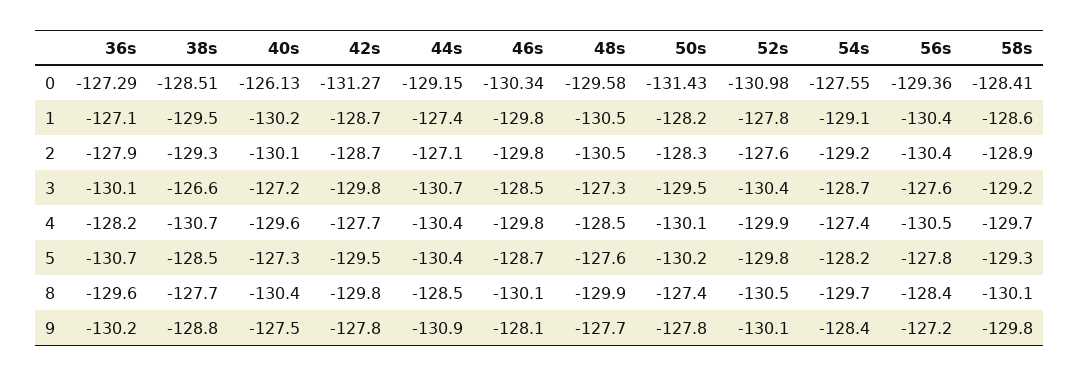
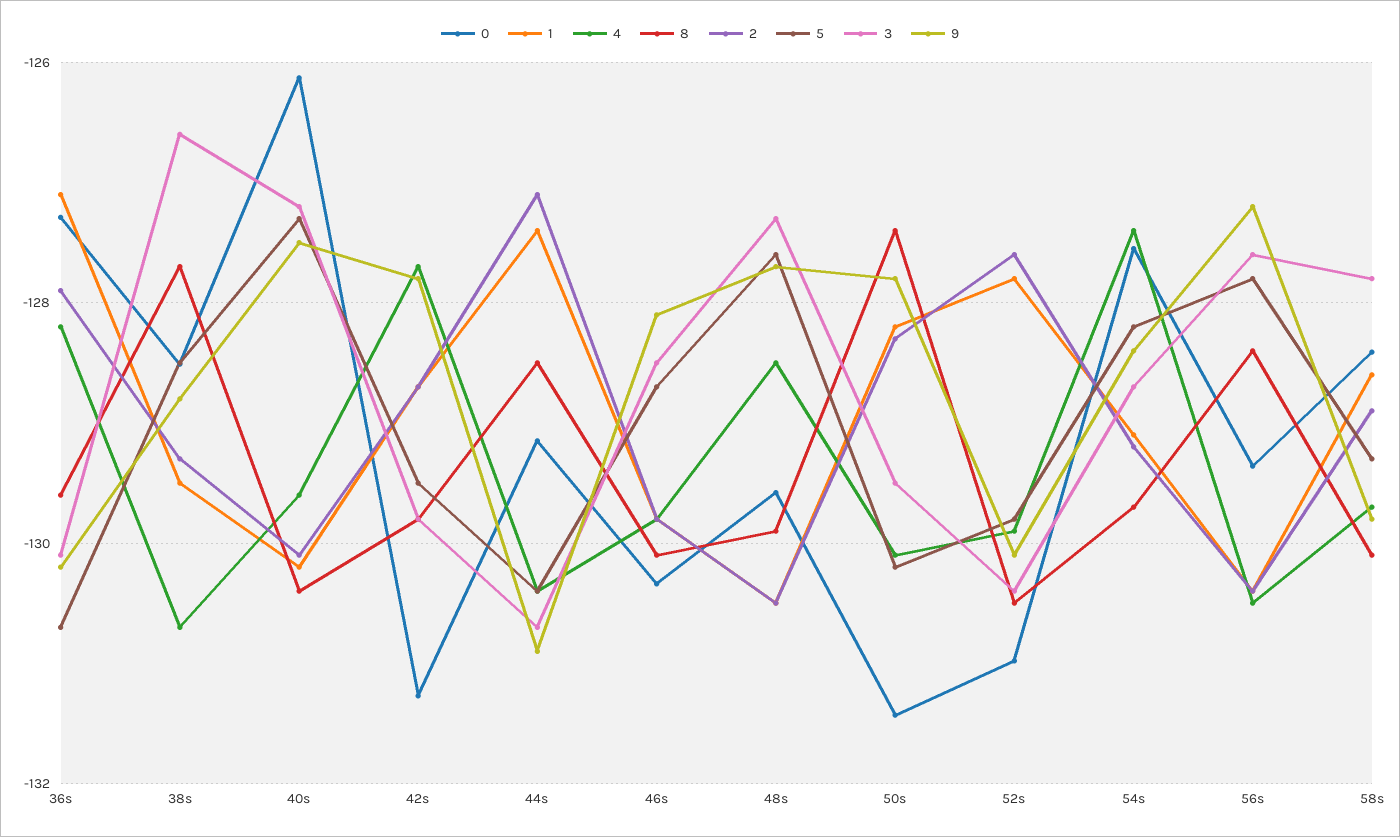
  {
    "0": {
      "36s": -127.29,
      "38s": -128.51,
      "40s": -126.13,
      "42s": -131.27,
      "44s": -129.15,
      "46s": -130.34,
      "48s": -129.58,
      "50s": -131.43,
      "52s": -130.98,
      "54s": -127.55,
      "56s": -129.36,
      "58s": -128.41
    },
    "1": {
      "36s": -127.1,
      "38s": -129.5,
      "40s": -130.2,
      "42s": -128.7,
      "44s": -127.4,
      "46s": -129.8,
      "48s": -130.5,
      "50s": -128.2,
      "52s": -127.8,
      "54s": -129.1,
      "56s": -130.4,
      "58s": -128.6
    },
    "2": {
      "36s": -127.9,
      "38s": -129.3,
      "40s": -130.1,
      "42s": -128.7,
      "44s": -127.1,
      "46s": -129.8,
      "48s": -130.5,
      "50s": -128.3,
      "52s": -127.6,
      "54s": -129.2,
      "56s": -130.4,
      "58s": -128.9
    },
    "3": {
      "36s": -130.1,
      "38s": -126.6,
      "40s": -127.2,
      "42s": -129.8,
      "44s": -130.7,
      "46s": -128.5,
      "48s": -127.3,
      "50s": -129.5,
      "52s": -130.4,
      "54s": -128.7,
      "56s": -127.6,
-     "58s": -129.2
+     "58s": -127.8
    },
    "4": {
      "36s": -128.2,
      "38s": -130.7,
      "40s": -129.6,
      "42s": -127.7,
      "44s": -130.4,
      "46s": -129.8,
      "48s": -128.5,
      "50s": -130.1,
      "52s": -129.9,
      "54s": -127.4,
      "56s": -130.5,
      "58s": -129.7
    },
    "5": {
      "36s": -130.7,
      "38s": -128.5,
      "40s": -127.3,
      "42s": -129.5,
      "44s": -130.4,
      "46s": -128.7,
      "48s": -127.6,
      "50s": -130.2,
      "52s": -129.8,
      "54s": -128.2,
      "56s": -127.8,
      "58s": -129.3
    },
    "8": {
      "36s": -129.6,
      "38s": -127.7,
      "40s": -130.4,
      "42s": -129.8,
      "44s": -128.5,
      "46s": -130.1,
      "48s": -129.9,
      "50s": -127.4,
      "52s": -130.5,
      "54s": -129.7,
      "56s": -128.4,
      "58s": -130.1
    },
    "9": {
      "36s": -130.2,
      "38s": -128.8,
      "40s": -127.5,
      "42s": -127.8,
      "44s": -130.9,
      "46s": -128.1,
      "48s": -127.7,
      "50s": -127.8,
      "52s": -130.1,
      "54s": -128.4,
      "56s": -127.2,
      "58s": -129.8
    }
  }

